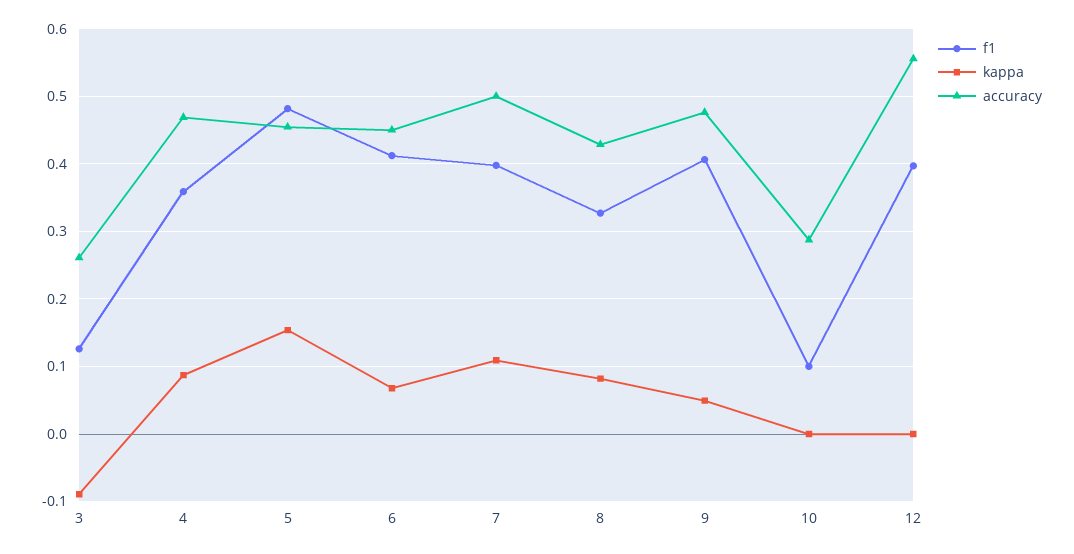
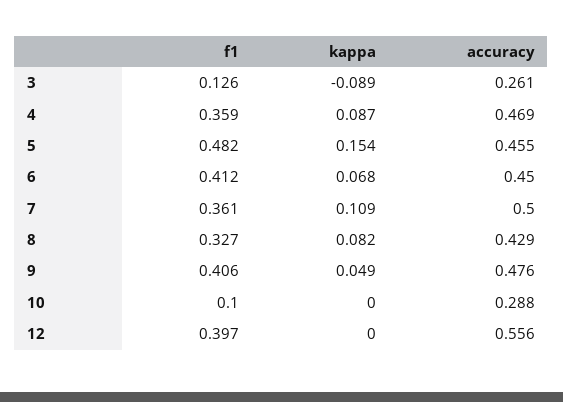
  {
    "f1": {
      "3": 0.126,
      "4": 0.359,
      "5": 0.482,
      "6": 0.412,
-     "7": 0.4,
+     "7": 0.361,
      "8": 0.327,
      "9": 0.406,
      "10": 0.1,
      "12": 0.397
    },
    "kappa": {
      "3": -0.089,
      "4": 0.087,
      "5": 0.154,
      "6": 0.068,
      "7": 0.109,
      "8": 0.082,
      "9": 0.049,
      "10": 0,
      "12": 0
    },
    "accuracy": {
      "3": 0.261,
      "4": 0.469,
      "5": 0.455,
      "6": 0.45,
      "7": 0.5,
      "8": 0.429,
      "9": 0.476,
      "10": 0.288,
      "12": 0.556
    }
  }

